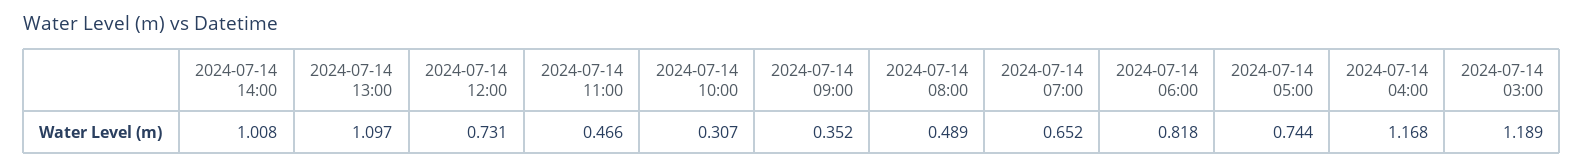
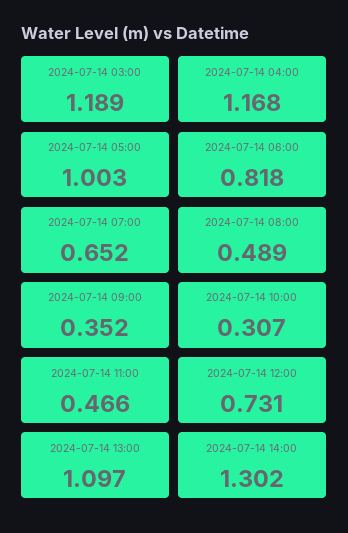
  {
-   "2024-07-14 14:00": 1.008,
+   "2024-07-14 14:00": 1.302,
    "2024-07-14 13:00": 1.097,
    "2024-07-14 12:00": 0.731,
    "2024-07-14 11:00": 0.466,
    "2024-07-14 10:00": 0.307,
    "2024-07-14 09:00": 0.352,
    "2024-07-14 08:00": 0.489,
    "2024-07-14 07:00": 0.652,
    "2024-07-14 06:00": 0.818,
-   "2024-07-14 05:00": 0.744,
+   "2024-07-14 05:00": 1.003,
    "2024-07-14 04:00": 1.168,
    "2024-07-14 03:00": 1.189
  }

